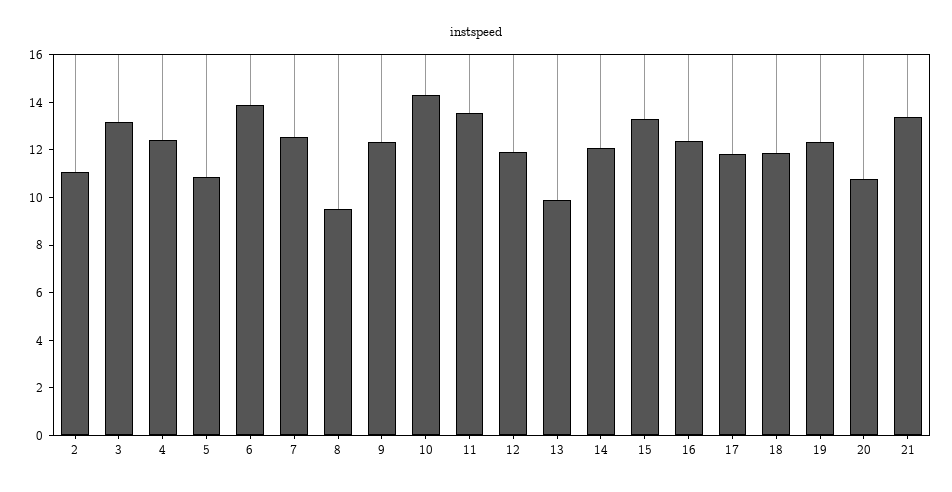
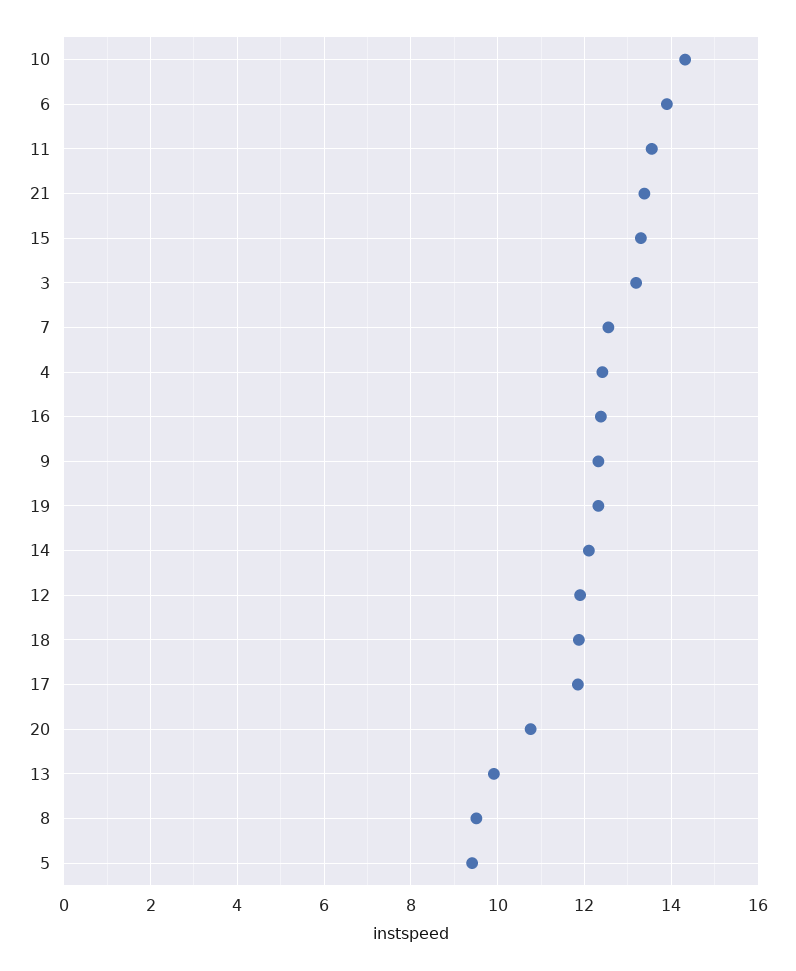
  {
-   "2": 11,
    "3": 13.2,
    "4": 12.4,
-   "5": 11,
+   "5": 9.4,
    "6": 14,
    "7": 12.6,
    "8": 9.6,
    "9": 12.4,
    "10": 14.4,
    "11": 13.6,
    "12": 12,
    "13": 10,
    "14": 12.2,
    "15": 13.4,
    "16": 12.4,
    "17": 11.8,
    "18": 11.8,
    "19": 12.4,
    "20": 10.8,
    "21": 13.4
  }

